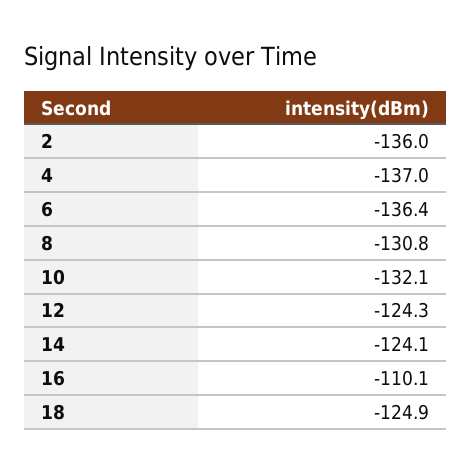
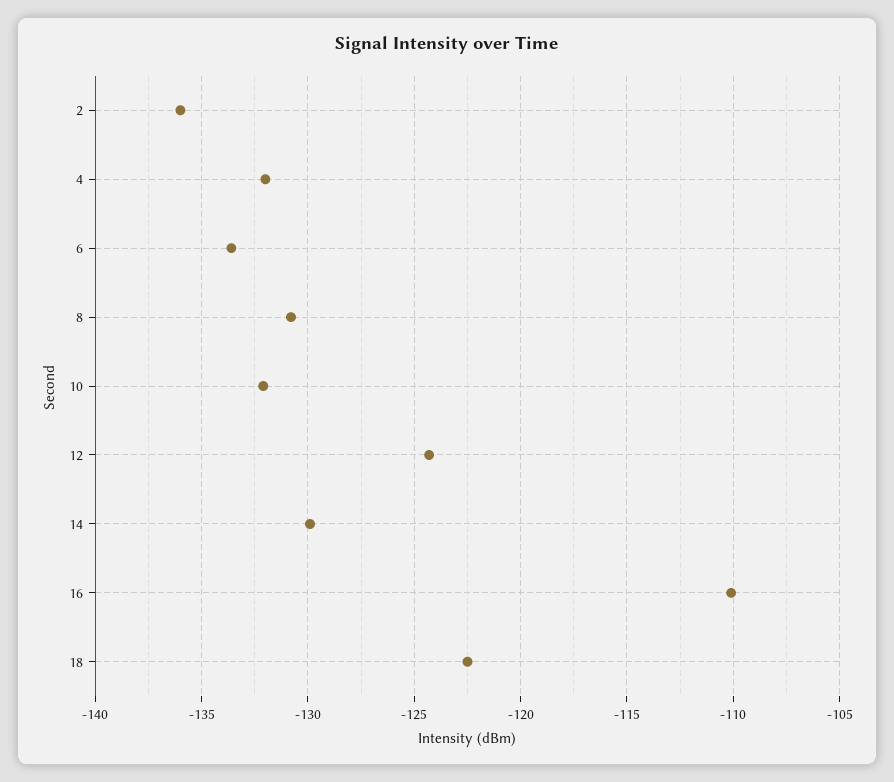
  {
    "2": -136,
-   "4": -137,
+   "4": -132,
-   "6": -136.4,
+   "6": -133.5,
    "8": -130.8,
    "10": -132.1,
    "12": -124.3,
-   "14": -124.1,
+   "14": -130,
    "16": -110.1,
-   "18": -124.9
+   "18": -122.5
  }

